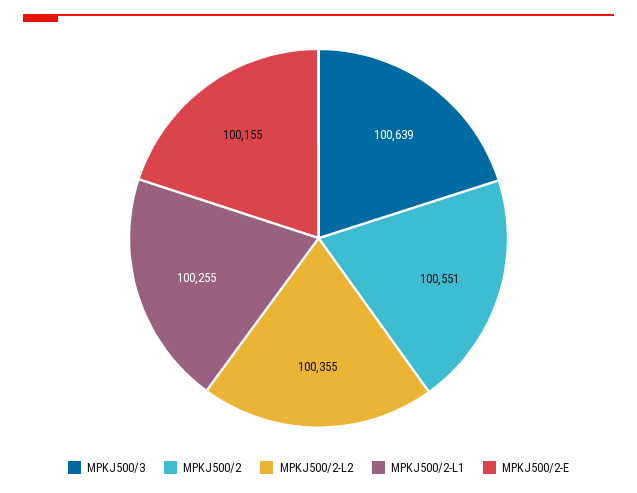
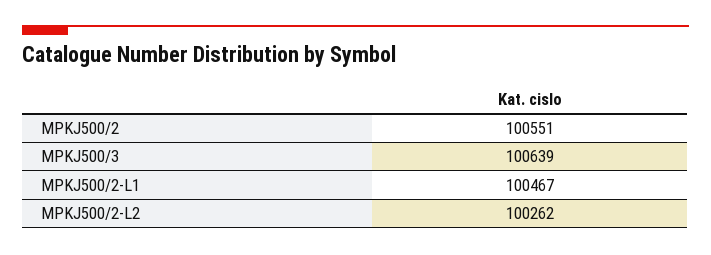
  {
    "MPKJ500/3": 100639,
    "MPKJ500/2": 100551,
-   "MPKJ500/2-L2": 100355,
+   "MPKJ500/2-L2": 100262,
-   "MPKJ500/2-L1": 100255,
+   "MPKJ500/2-L1": 100467
-   "MPKJ500/2-E": 100155
  }

